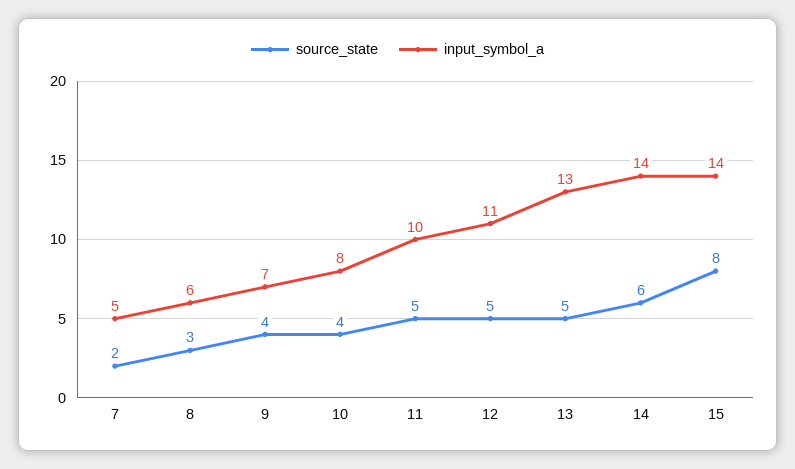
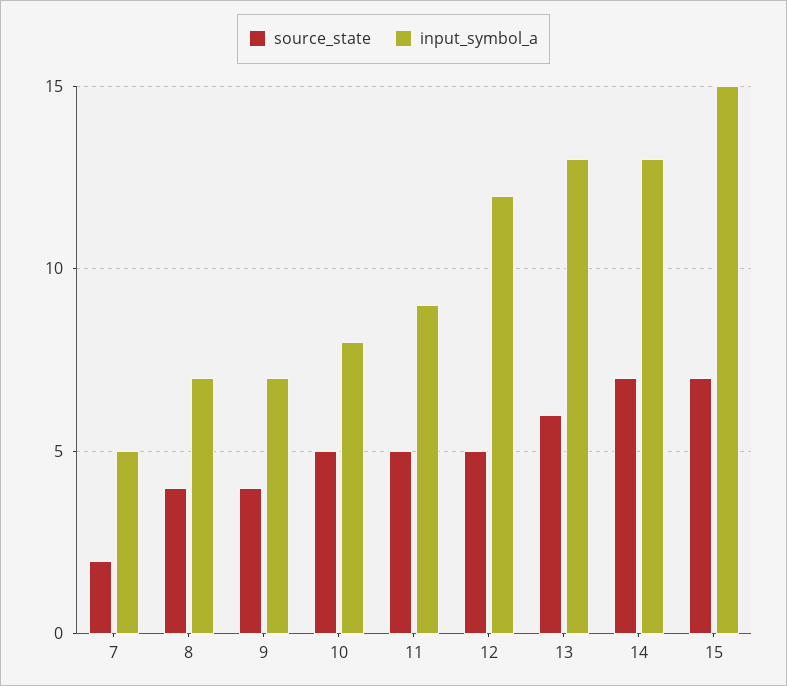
  {
    "source_state": {
      "7": 2,
-     "8": 3,
+     "8": 4,
      "9": 4,
-     "10": 4,
+     "10": 5,
      "11": 5,
      "12": 5,
-     "13": 5,
+     "13": 6,
-     "14": 6,
+     "14": 7,
-     "15": 8
+     "15": 7
    },
    "input_symbol_a": {
      "7": 5,
-     "8": 6,
+     "8": 7,
      "9": 7,
      "10": 8,
-     "11": 10,
+     "11": 9,
-     "12": 11,
+     "12": 12,
      "13": 13,
-     "14": 14,
+     "14": 13,
-     "15": 14
+     "15": 15
    }
  }

